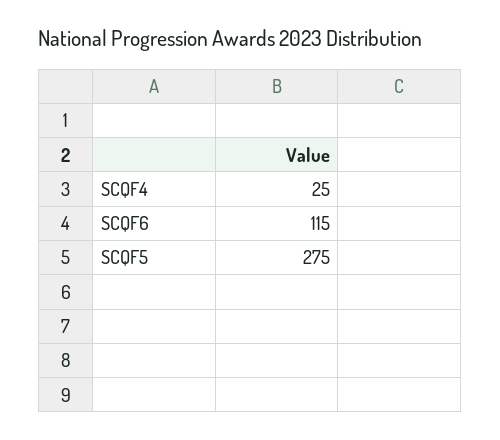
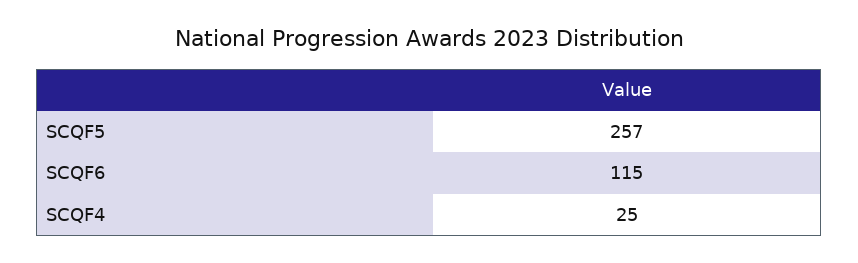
  {
    "SCQF4": 25,
    "SCQF6": 115,
-   "SCQF5": 275
+   "SCQF5": 257
  }

